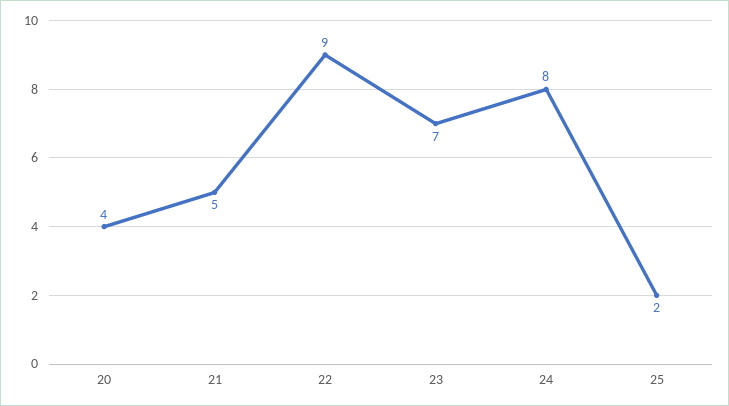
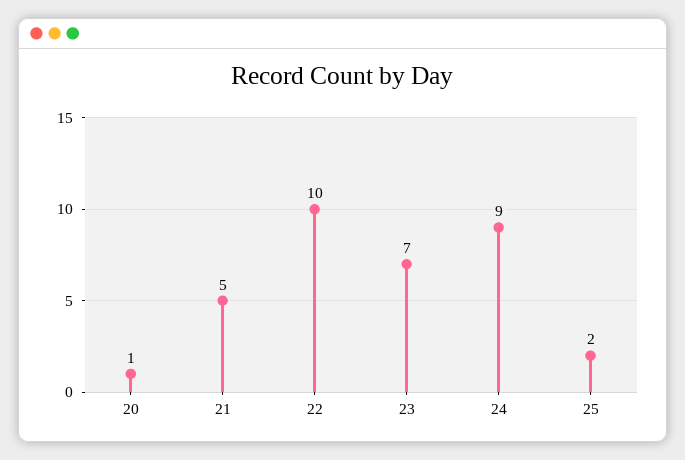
  {
-   "20": 4,
+   "20": 1,
    "21": 5,
-   "22": 9,
+   "22": 10,
    "23": 7,
-   "24": 8,
+   "24": 9,
    "25": 2
  }

